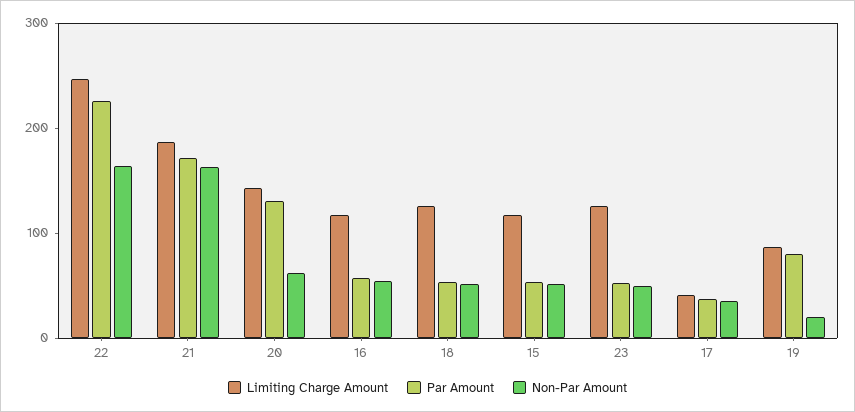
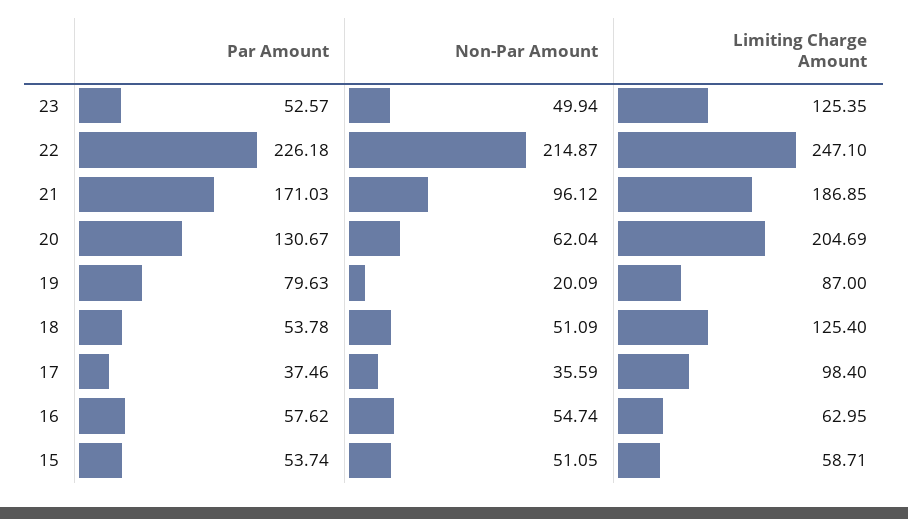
  {
    "Limiting Charge Amount": {
      "22": 247.1,
      "21": 186.85,
-     "20": 140,
+     "20": 204.69,
-     "16": 120,
+     "16": 62.95,
      "18": 125.4,
-     "15": 120,
+     "15": 58.71,
      "23": 125.35,
-     "17": 40,
+     "17": 98.4,
      "19": 87
    },
    "Par Amount": {
      "22": 226.18,
      "21": 171.03,
      "20": 130.67,
      "16": 57.62,
      "18": 53.78,
      "15": 53.74,
      "23": 52.57,
      "17": 37.46,
      "19": 79.63
    },
    "Non-Par Amount": {
-     "22": 160,
+     "22": 214.87,
-     "21": 160,
+     "21": 96.12,
      "20": 62.04,
      "16": 54.74,
      "18": 51.09,
      "15": 51.05,
      "23": 49.94,
      "17": 35.59,
      "19": 20.09
    }
  }

